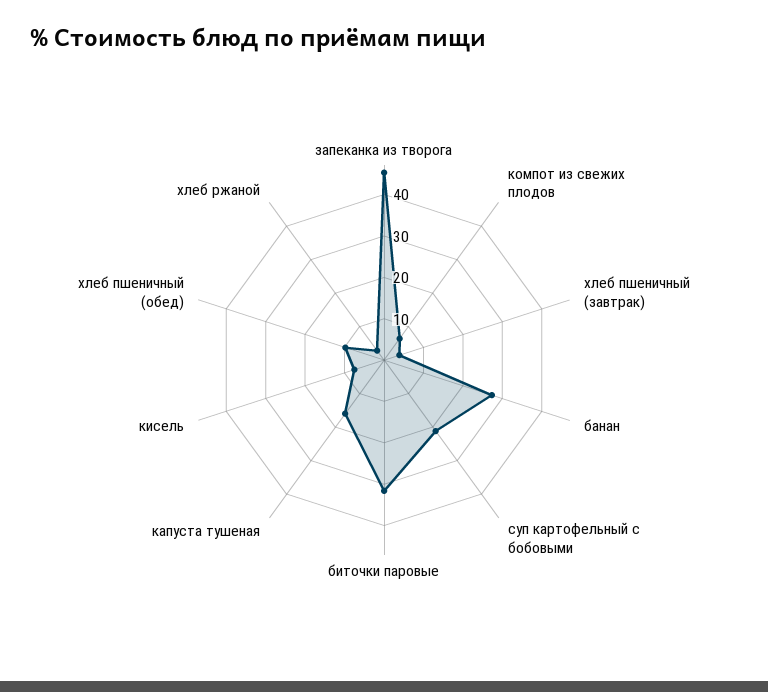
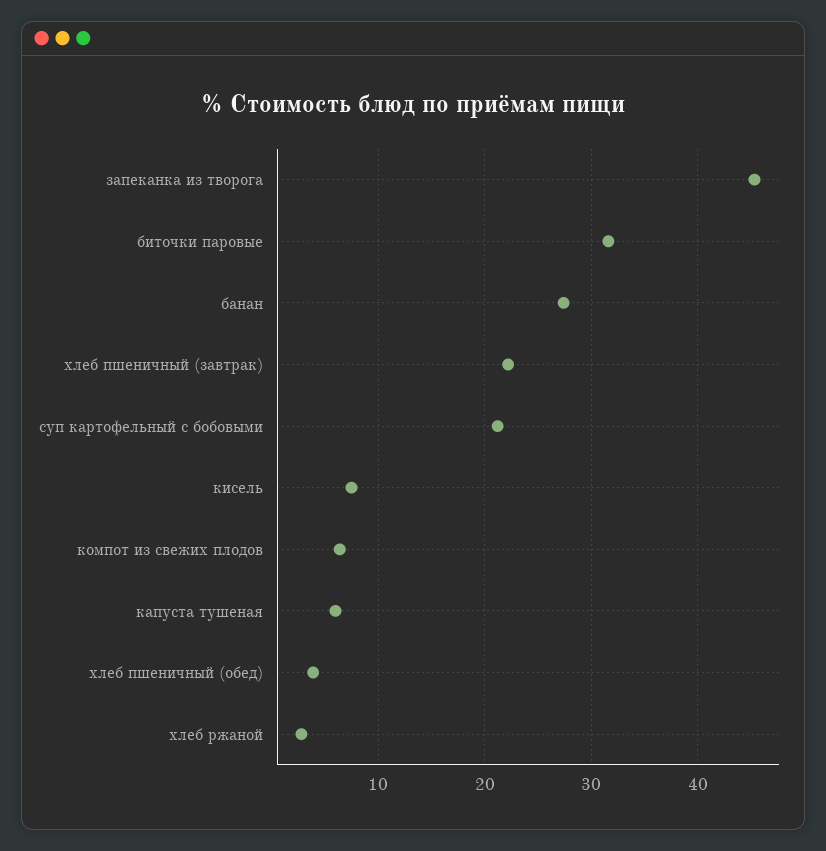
  {
    "запеканка из творога": 45,
    "компот из свежих плодов": 6,
-   "хлеб пшеничный (завтрак)": 4,
+   "хлеб пшеничный (завтрак)": 22,
    "банан": 27,
    "суп картофельный с бобовыми": 21,
    "биточки паровые": 32,
-   "капуста тушеная": 16,
+   "капуста тушеная": 6,
    "кисель": 8,
-   "хлеб пшеничный (обед)": 10,
+   "хлеб пшеничный (обед)": 4,
    "хлеб ржаной": 3
  }

